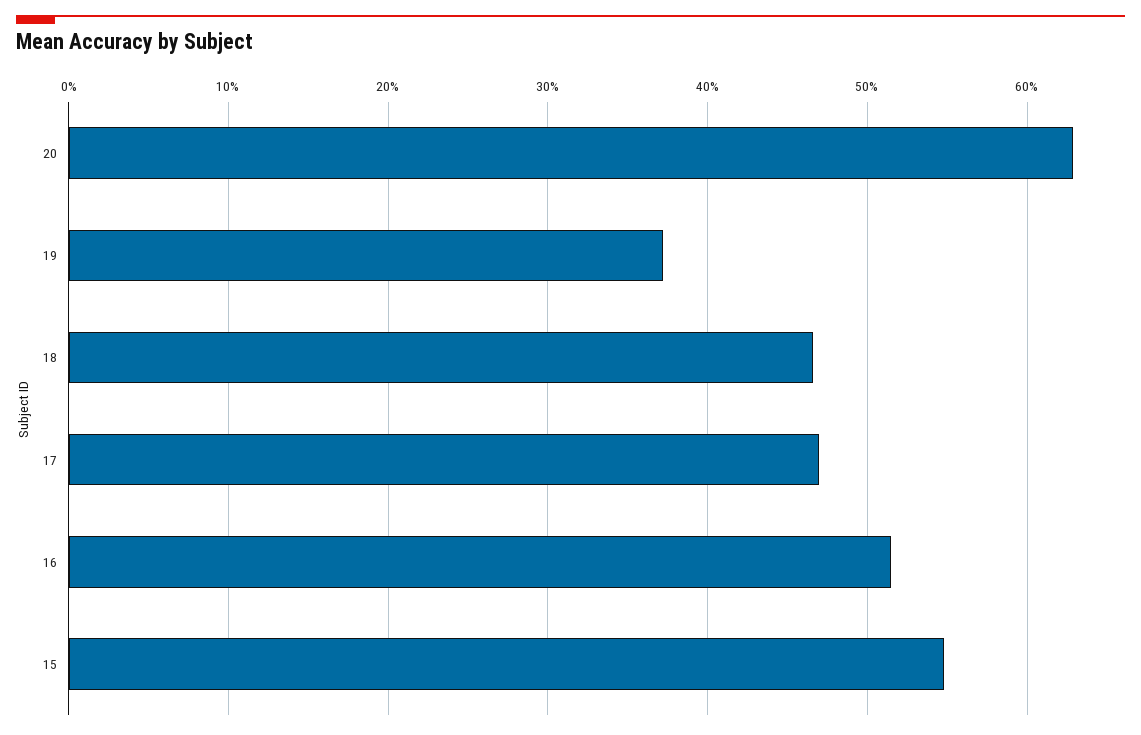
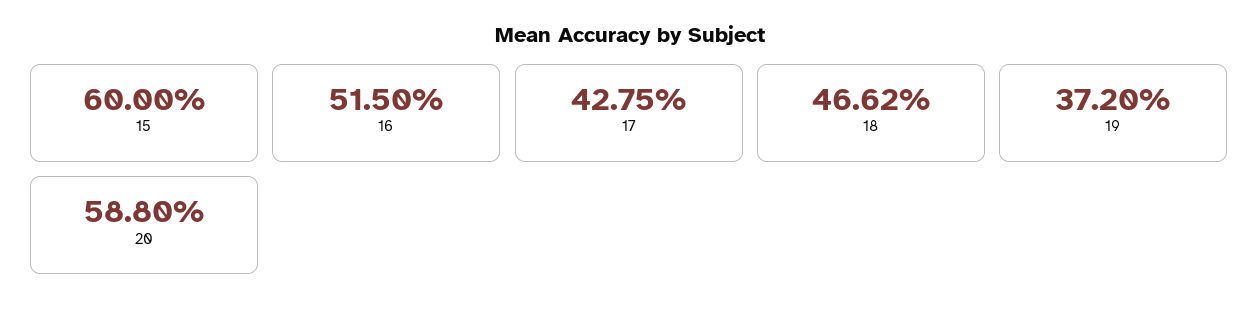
  {
-   "20": 63,
+   "20": 58.8,
    "19": 37.2,
    "18": 46.62,
-   "17": 47,
+   "17": 42.75,
    "16": 51.5,
-   "15": 55
+   "15": 60
  }

